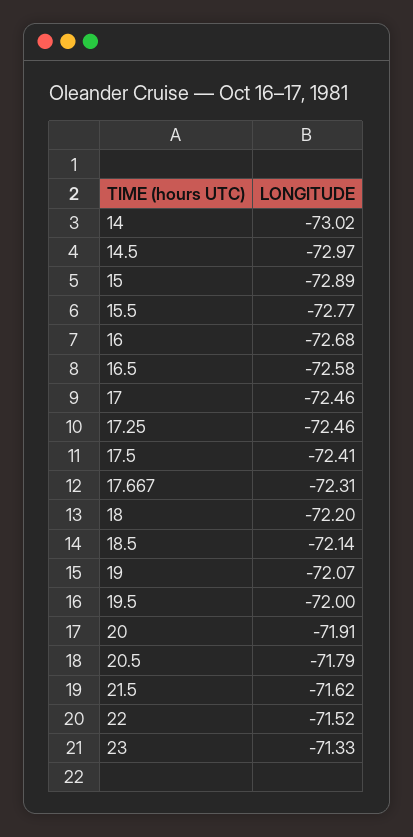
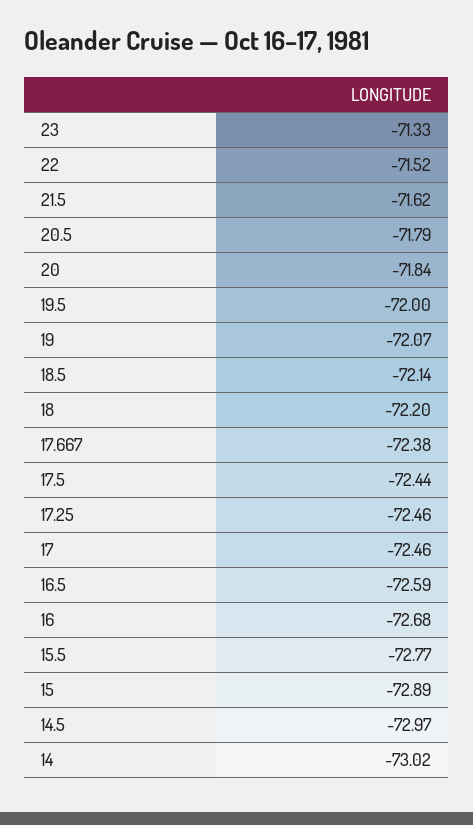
  {
    "14": -73.02,
    "14.5": -72.97,
    "15": -72.89,
    "15.5": -72.77,
    "16": -72.68,
-   "16.5": -72.58,
+   "16.5": -72.59,
    "17": -72.46,
    "17.25": -72.46,
-   "17.5": -72.41,
+   "17.5": -72.44,
-   "17.667": -72.31,
+   "17.667": -72.38,
    "18": -72.2,
    "18.5": -72.14,
    "19": -72.07,
    "19.5": -72,
-   "20": -71.91,
+   "20": -71.84,
    "20.5": -71.79,
    "21.5": -71.62,
    "22": -71.52,
    "23": -71.33
  }

